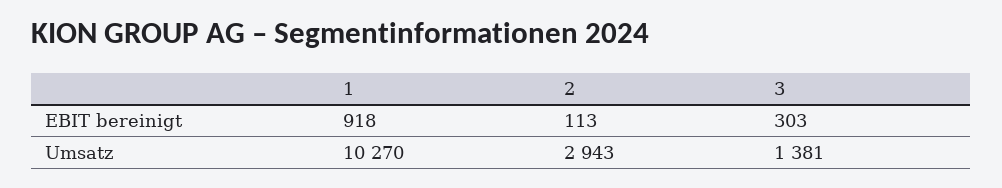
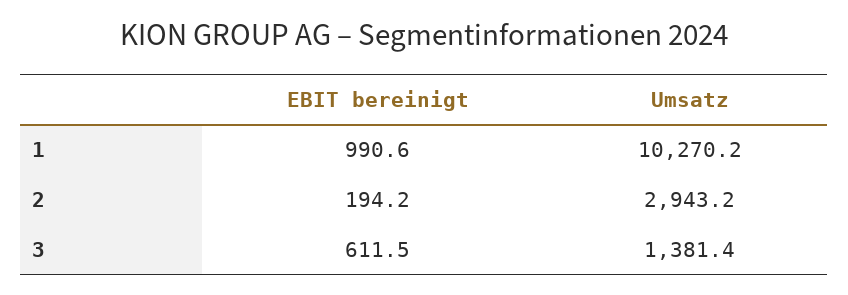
  {
    "1": {
-     "EBIT bereinigt": 918,
+     "EBIT bereinigt": 990.6,
      "Umsatz": 10270.2
    },
    "2": {
-     "EBIT bereinigt": 113,
+     "EBIT bereinigt": 194.2,
      "Umsatz": 2943.2
    },
    "3": {
-     "EBIT bereinigt": 303,
+     "EBIT bereinigt": 611.5,
      "Umsatz": 1381.4
    }
  }

